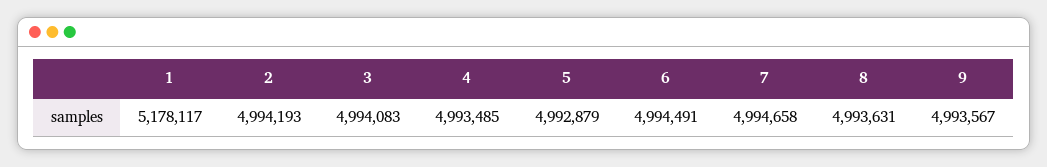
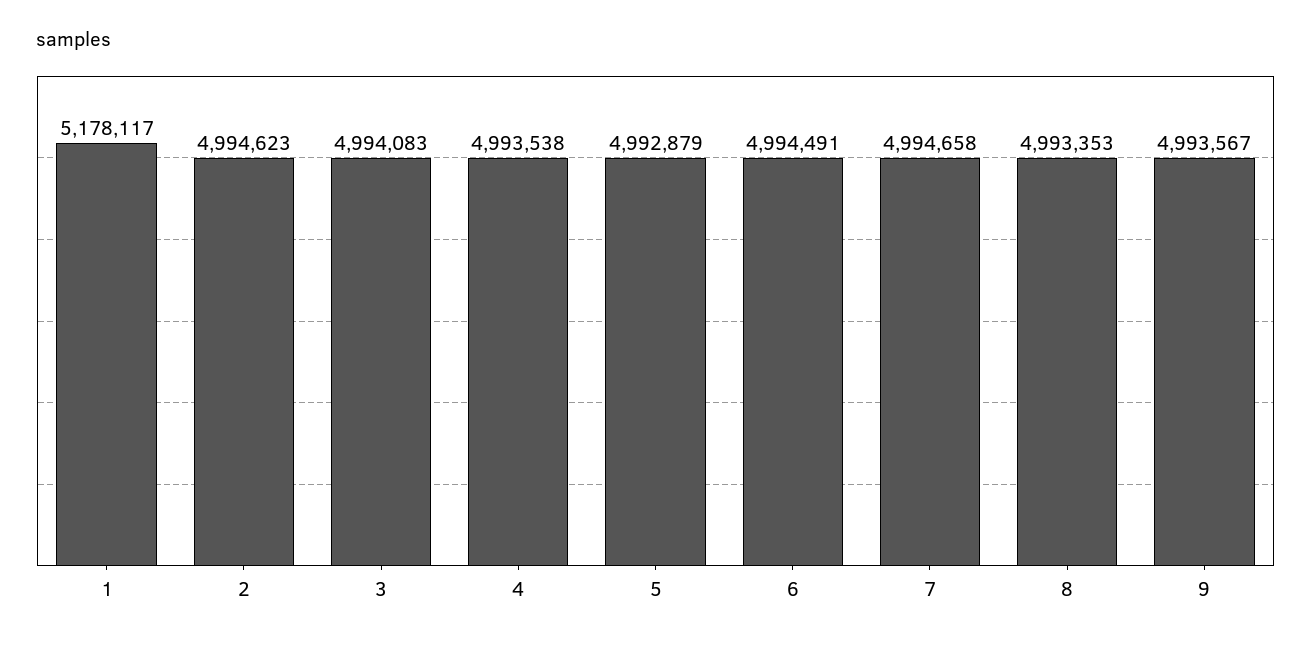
  {
    "1": 5178117,
-   "2": 4994193,
+   "2": 4994623,
    "3": 4994083,
-   "4": 4993485,
+   "4": 4993538,
    "5": 4992879,
    "6": 4994491,
    "7": 4994658,
-   "8": 4993631,
+   "8": 4993353,
    "9": 4993567
  }

